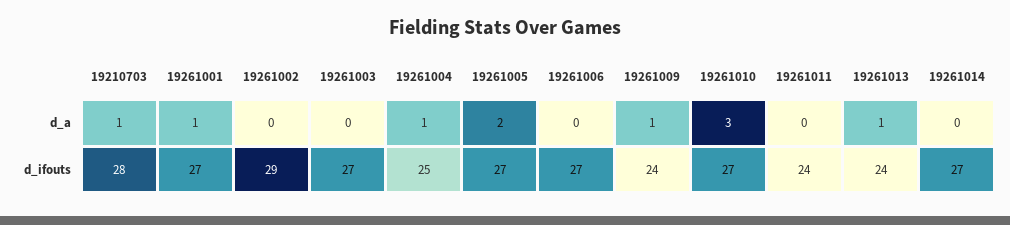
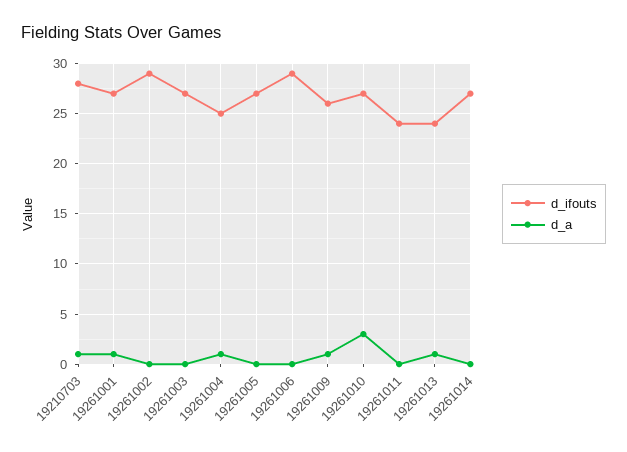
  {
    "d_a": {
      "19210703": 1,
      "19261001": 1,
      "19261002": 0,
      "19261003": 0,
      "19261004": 1,
-     "19261005": 2,
+     "19261005": 0,
      "19261006": 0,
      "19261009": 1,
      "19261010": 3,
      "19261011": 0,
      "19261013": 1,
      "19261014": 0
    },
    "d_ifouts": {
      "19210703": 28,
      "19261001": 27,
      "19261002": 29,
      "19261003": 27,
      "19261004": 25,
      "19261005": 27,
-     "19261006": 27,
+     "19261006": 29,
-     "19261009": 24,
+     "19261009": 26,
      "19261010": 27,
      "19261011": 24,
      "19261013": 24,
      "19261014": 27
    }
  }

